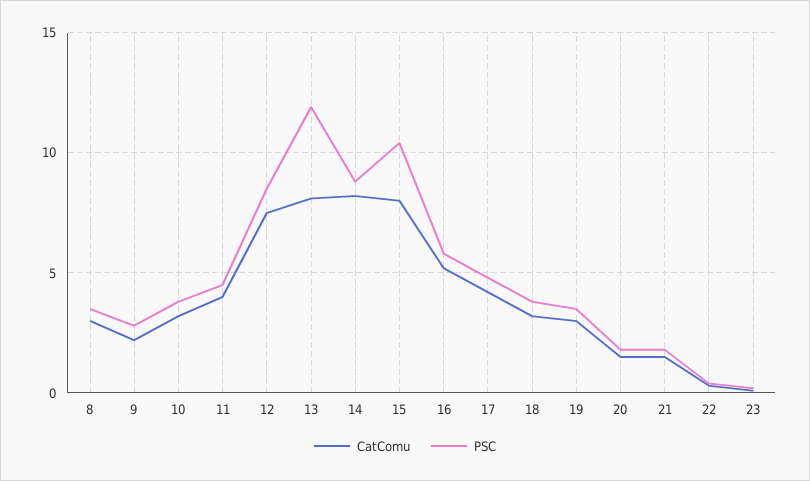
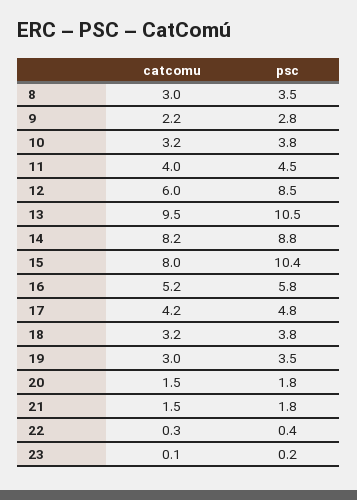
  {
    "CatComu": {
      "8": 3,
      "9": 2.2,
      "10": 3.2,
      "11": 4,
-     "12": 7.5,
+     "12": 6,
-     "13": 8,
+     "13": 9.5,
      "14": 8.2,
      "15": 8,
      "16": 5.2,
      "17": 4.2,
      "18": 3.2,
      "19": 3,
      "20": 1.5,
      "21": 1.5,
      "22": 0.3,
      "23": 0.1
    },
    "PSC": {
      "8": 3.5,
      "9": 2.8,
      "10": 3.8,
      "11": 4.5,
      "12": 8.5,
-     "13": 12,
+     "13": 10.5,
      "14": 8.8,
      "15": 10.4,
      "16": 5.8,
      "17": 4.8,
      "18": 3.8,
      "19": 3.5,
      "20": 1.8,
      "21": 1.8,
      "22": 0.4,
      "23": 0.2
    }
  }

